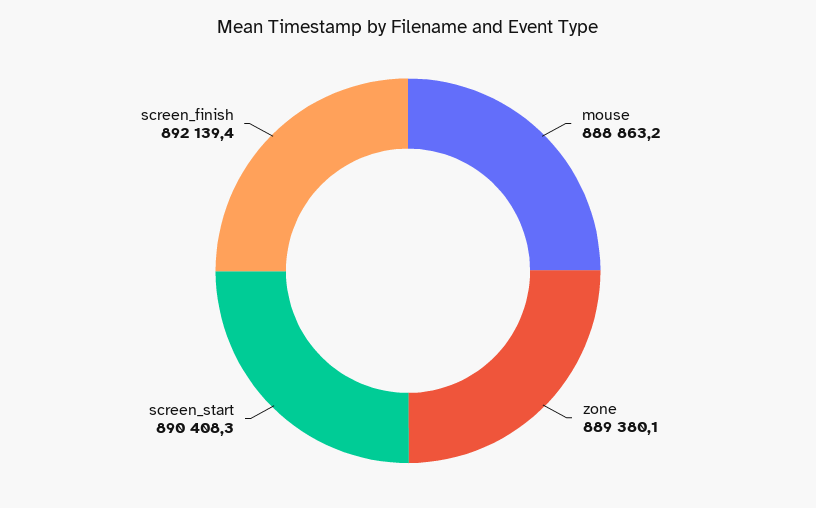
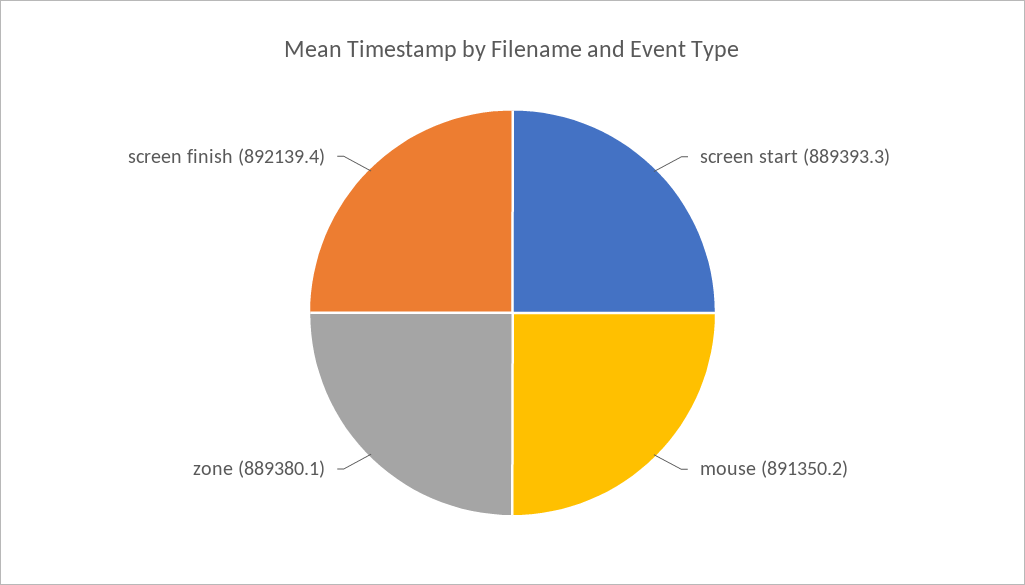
  {
-   "mouse": 888863.2,
+   "mouse": 891350.2,
    "zone": 889380.1,
-   "screen_start": 890408.3,
+   "screen_start": 889393.3,
    "screen_finish": 892139.4
  }

